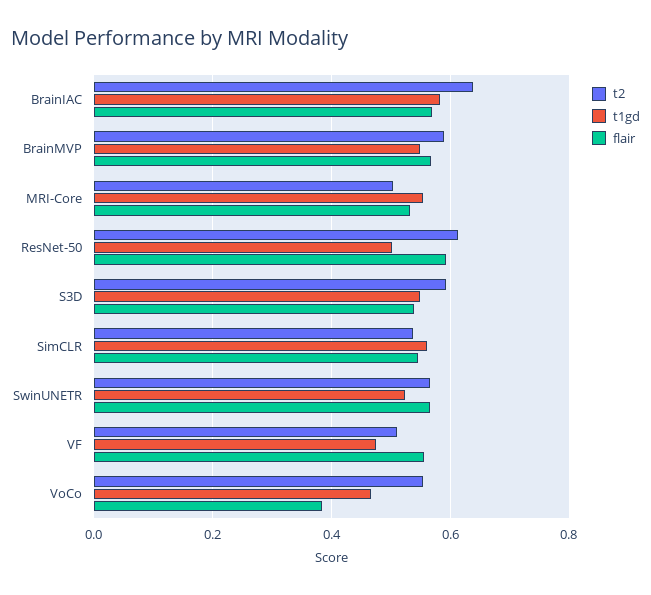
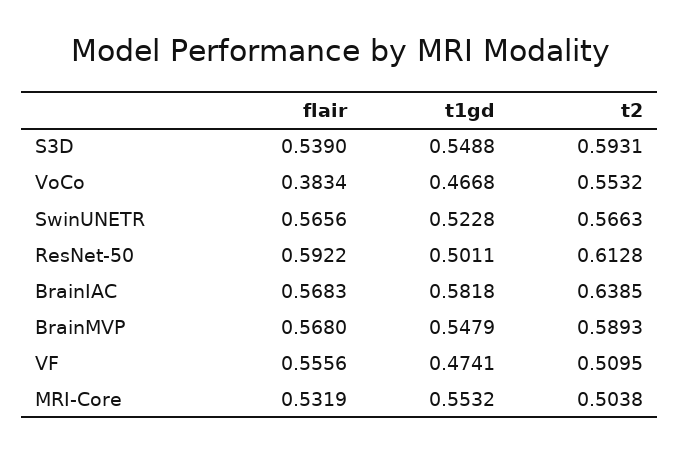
  {
    "t2": {
      "BrainIAC": 0.6385,
      "BrainMVP": 0.5893,
      "MRI-Core": 0.5038,
      "ResNet-50": 0.6128,
      "S3D": 0.5931,
-     "SimCLR": 0.54,
      "SwinUNETR": 0.5663,
      "VF": 0.5095,
      "VoCo": 0.5532
    },
    "t1gd": {
      "BrainIAC": 0.5818,
      "BrainMVP": 0.5479,
      "MRI-Core": 0.5532,
      "ResNet-50": 0.5011,
      "S3D": 0.5488,
-     "SimCLR": 0.56,
      "SwinUNETR": 0.5228,
      "VF": 0.4741,
      "VoCo": 0.4668
    },
    "flair": {
      "BrainIAC": 0.5683,
      "BrainMVP": 0.568,
      "MRI-Core": 0.5319,
      "ResNet-50": 0.5922,
      "S3D": 0.539,
-     "SimCLR": 0.54,
      "SwinUNETR": 0.5656,
      "VF": 0.5556,
      "VoCo": 0.3834
    }
  }

